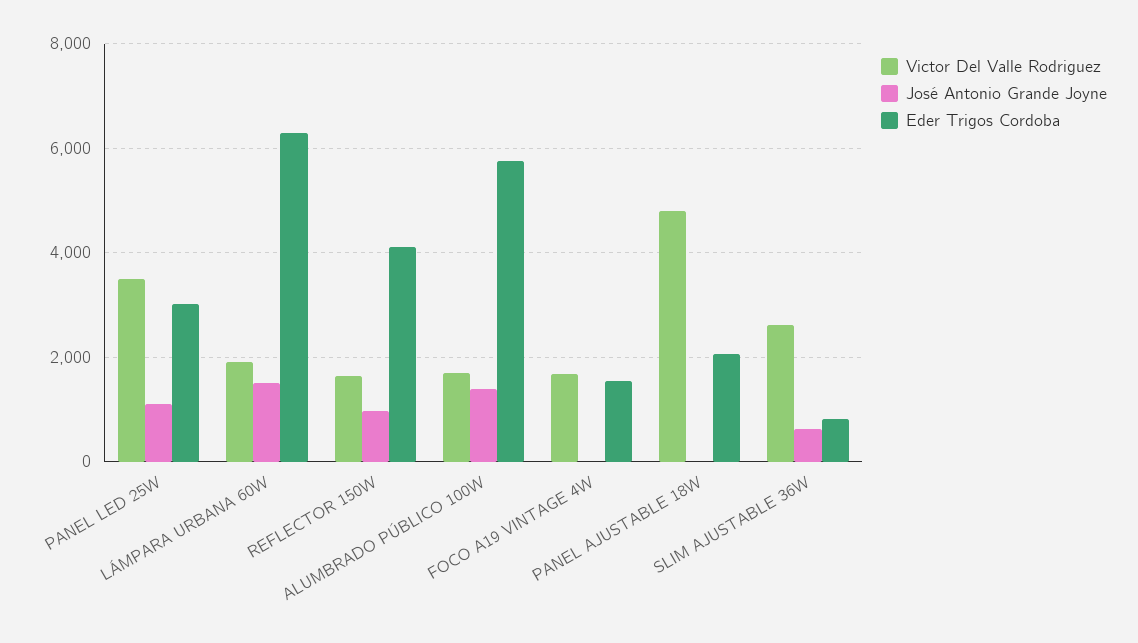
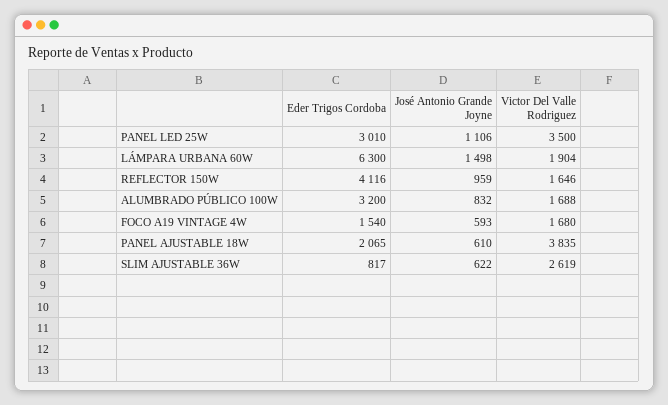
  {
    "Victor Del Valle Rodriguez": {
      "PANEL LED 25W": 3500,
      "LÁMPARA URBANA 60W": 1904,
      "REFLECTOR 150W": 1646,
      "ALUMBRADO PÚBLICO 100W": 1688,
      "FOCO A19 VINTAGE 4W": 1680,
-     "PANEL AJUSTABLE 18W": 4800,
+     "PANEL AJUSTABLE 18W": 3835,
      "SLIM AJUSTABLE 36W": 2619
    },
    "José Antonio Grande Joyne": {
      "PANEL LED 25W": 1106,
      "LÁMPARA URBANA 60W": 1498,
      "REFLECTOR 150W": 959,
-     "ALUMBRADO PÚBLICO 100W": 1400,
+     "ALUMBRADO PÚBLICO 100W": 832,
-     "FOCO A19 VINTAGE 4W": 0,
+     "FOCO A19 VINTAGE 4W": 593,
-     "PANEL AJUSTABLE 18W": 0,
+     "PANEL AJUSTABLE 18W": 610,
      "SLIM AJUSTABLE 36W": 622
    },
    "Eder Trigos Cordoba": {
      "PANEL LED 25W": 3010,
      "LÁMPARA URBANA 60W": 6300,
      "REFLECTOR 150W": 4116,
-     "ALUMBRADO PÚBLICO 100W": 5800,
+     "ALUMBRADO PÚBLICO 100W": 3200,
      "FOCO A19 VINTAGE 4W": 1540,
      "PANEL AJUSTABLE 18W": 2065,
      "SLIM AJUSTABLE 36W": 817
    }
  }

